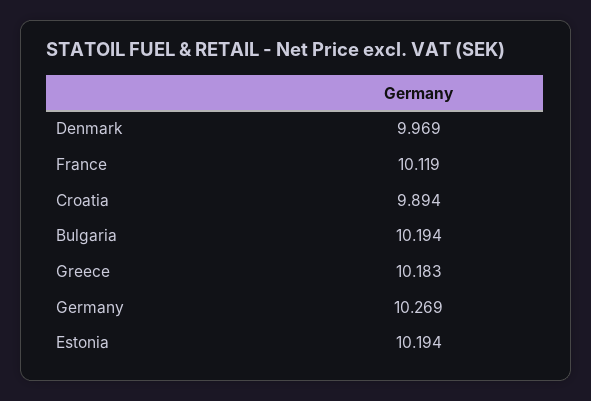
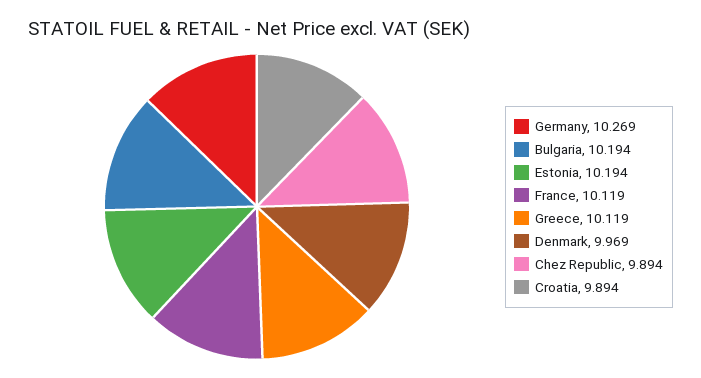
  {
    "Denmark": 9.969,
    "France": 10.119,
    "Croatia": 9.894,
    "Bulgaria": 10.194,
-   "Greece": 10.183,
+   "Greece": 10.119,
    "Germany": 10.269,
-   "Estonia": 10.194
+   "Estonia": 10.194,
+   "Chez Republic": 9.894
  }

